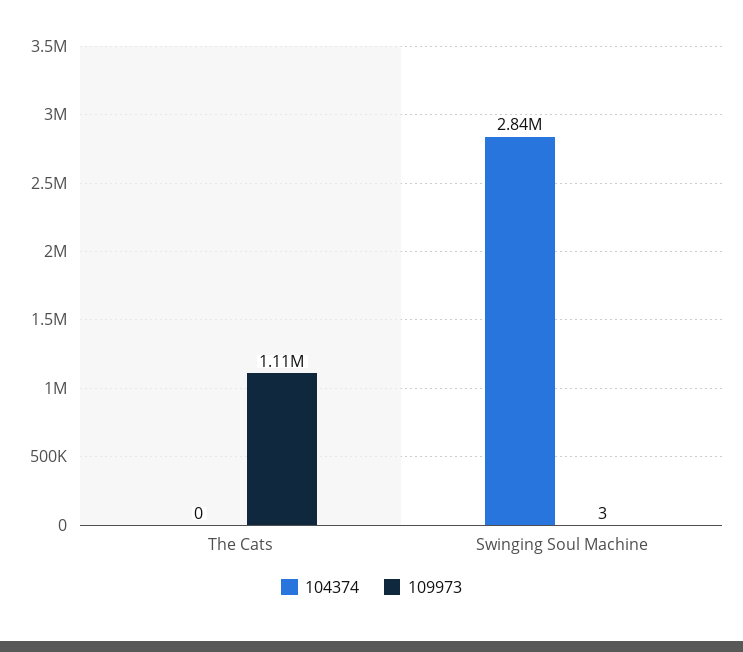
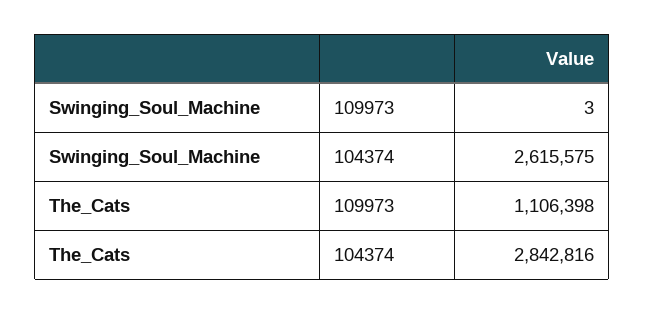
  {
    "104374": {
-     "The Cats": 0,
+     "The Cats": 2842816,
-     "Swinging Soul Machine": 2840000
+     "Swinging Soul Machine": 2615575
    },
    "109973": {
      "The Cats": 1106398,
      "Swinging Soul Machine": 3
    }
  }

